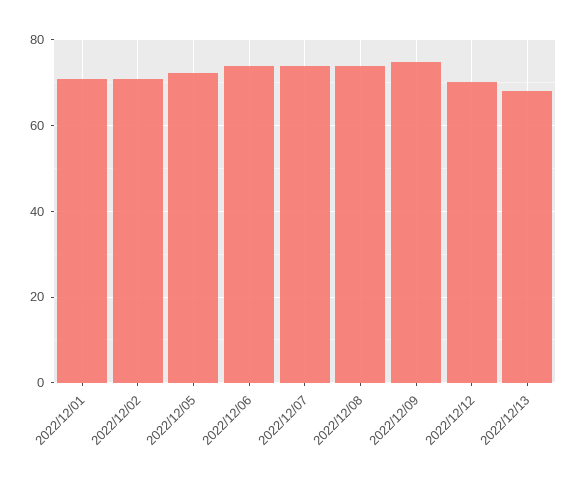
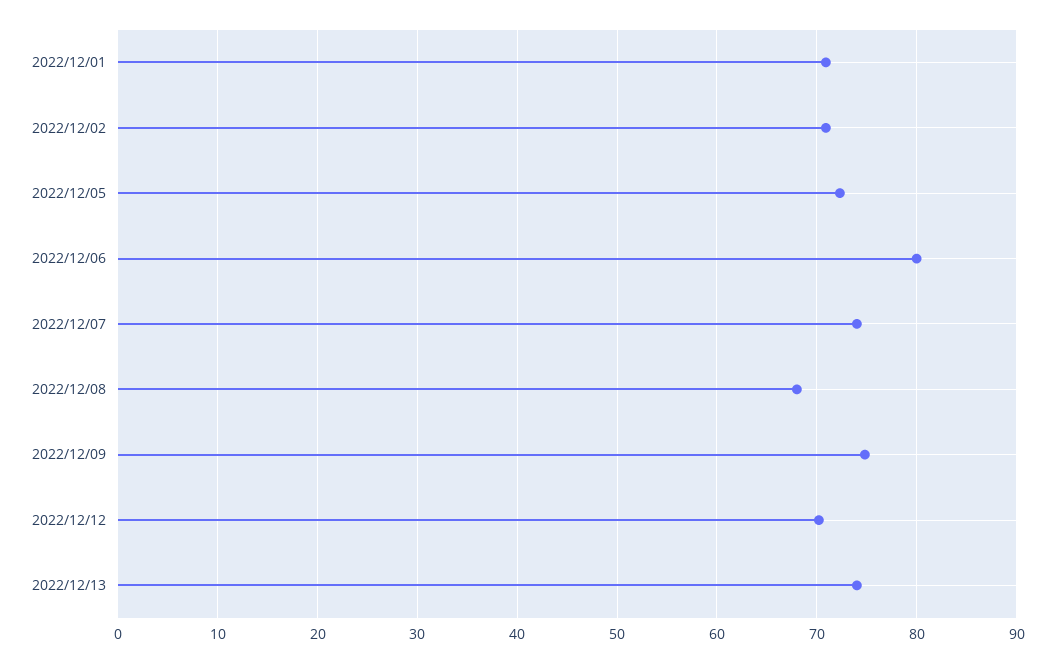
  {
    "2022/12/01": 71,
    "2022/12/02": 71,
    "2022/12/05": 72,
-   "2022/12/06": 74,
+   "2022/12/06": 80,
    "2022/12/07": 74,
-   "2022/12/08": 74,
+   "2022/12/08": 68,
    "2022/12/09": 75,
    "2022/12/12": 70,
-   "2022/12/13": 68
+   "2022/12/13": 74
  }

